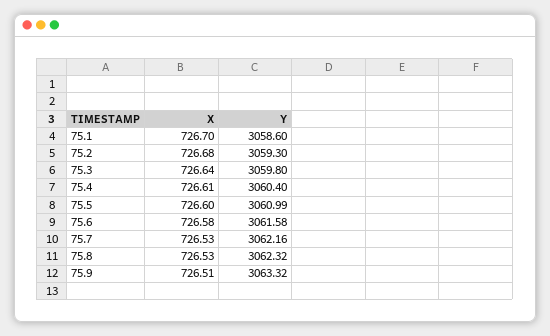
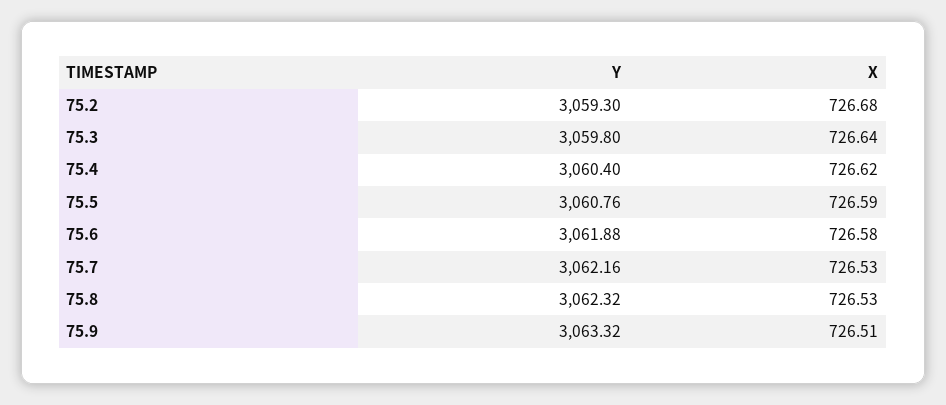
  {
    "X": {
-     "75.1": 726.7,
      "75.2": 726.68,
      "75.3": 726.64,
-     "75.4": 726.61,
+     "75.4": 726.62,
-     "75.5": 726.6,
+     "75.5": 726.59,
      "75.6": 726.58,
      "75.7": 726.53,
      "75.8": 726.53,
      "75.9": 726.51
    },
    "Y": {
-     "75.1": 3058.6,
      "75.2": 3059.3,
      "75.3": 3059.8,
      "75.4": 3060.4,
-     "75.5": 3060.99,
+     "75.5": 3060.76,
-     "75.6": 3061.58,
+     "75.6": 3061.88,
      "75.7": 3062.16,
      "75.8": 3062.32,
      "75.9": 3063.32
    }
  }

